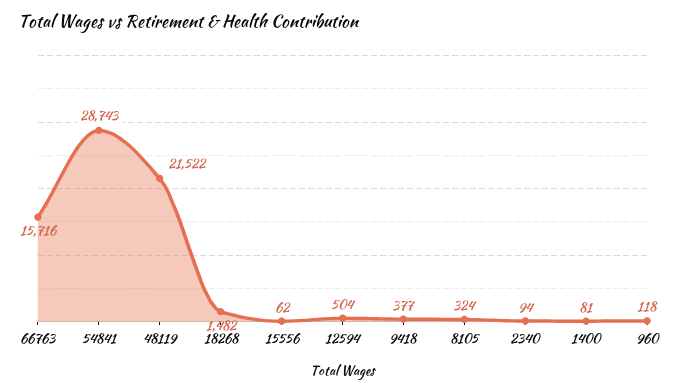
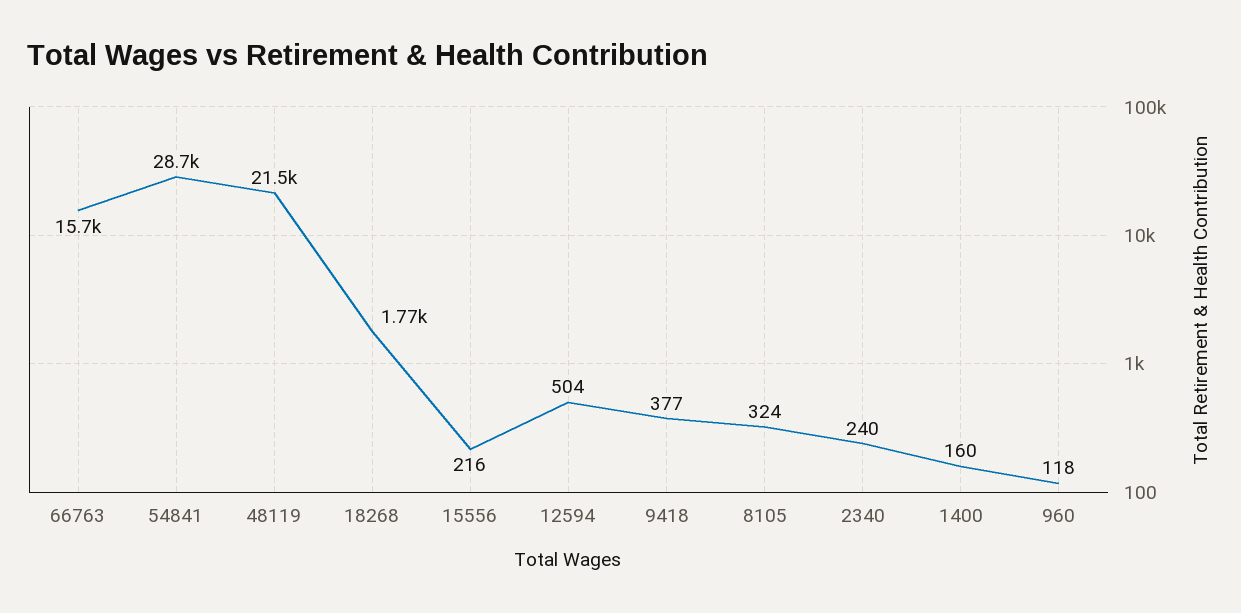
  {
    "66763": 15716,
    "54841": 28743,
    "48119": 21522,
-   "18268": 1482,
+   "18268": 1770,
-   "15556": 62,
+   "15556": 216,
    "12594": 504,
    "9418": 377,
    "8105": 324,
-   "2340": 94,
+   "2340": 240,
-   "1400": 81,
+   "1400": 160,
    "960": 118
  }

